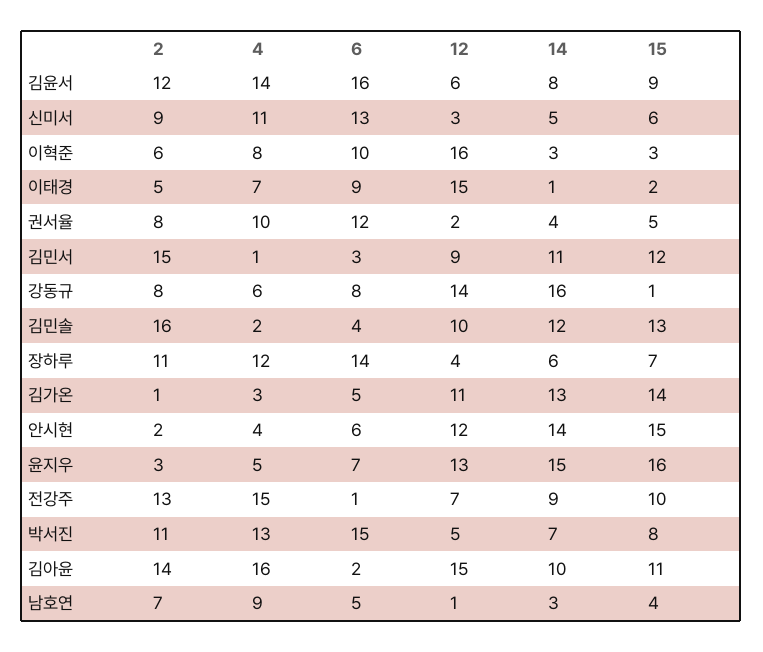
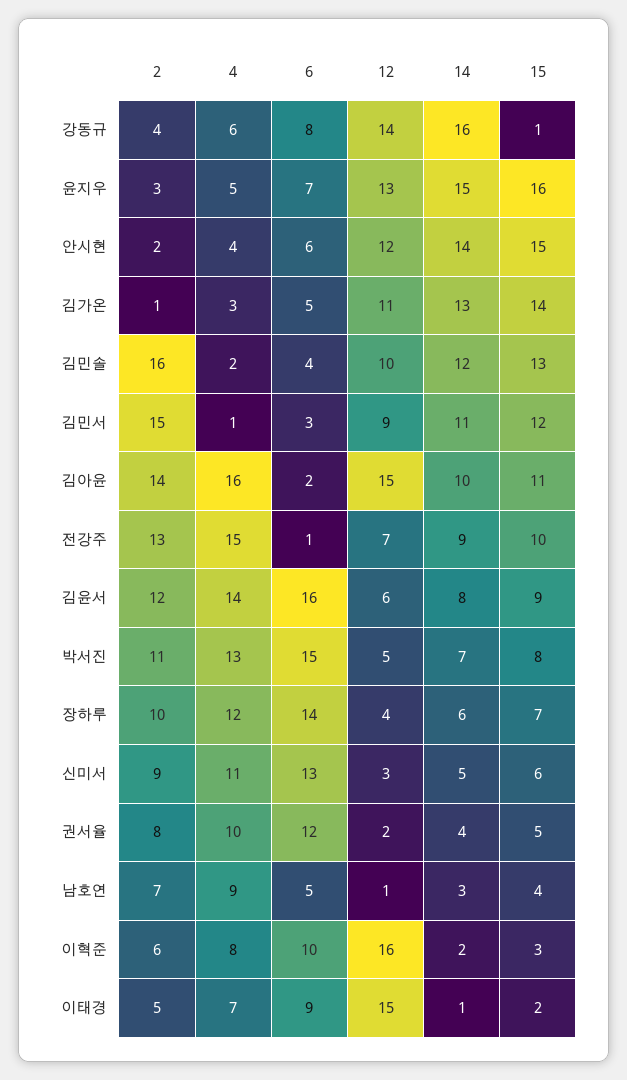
  {
    "2": {
      "김윤서": 12,
      "신미서": 9,
      "이혁준": 6,
      "이태경": 5,
      "권서율": 8,
      "김민서": 15,
-     "강동규": 8,
+     "강동규": 4,
      "김민솔": 16,
-     "장하루": 11,
+     "장하루": 10,
      "김가온": 1,
      "안시현": 2,
      "윤지우": 3,
      "전강주": 13,
      "박서진": 11,
      "김아윤": 14,
      "남호연": 7
    },
    "4": {
      "김윤서": 14,
      "신미서": 11,
      "이혁준": 8,
      "이태경": 7,
      "권서율": 10,
      "김민서": 1,
      "강동규": 6,
      "김민솔": 2,
      "장하루": 12,
      "김가온": 3,
      "안시현": 4,
      "윤지우": 5,
      "전강주": 15,
      "박서진": 13,
      "김아윤": 16,
      "남호연": 9
    },
    "6": {
      "김윤서": 16,
      "신미서": 13,
      "이혁준": 10,
      "이태경": 9,
      "권서율": 12,
      "김민서": 3,
      "강동규": 8,
      "김민솔": 4,
      "장하루": 14,
      "김가온": 5,
      "안시현": 6,
      "윤지우": 7,
      "전강주": 1,
      "박서진": 15,
      "김아윤": 2,
      "남호연": 5
    },
    "12": {
      "김윤서": 6,
      "신미서": 3,
      "이혁준": 16,
      "이태경": 15,
      "권서율": 2,
      "김민서": 9,
      "강동규": 14,
      "김민솔": 10,
      "장하루": 4,
      "김가온": 11,
      "안시현": 12,
      "윤지우": 13,
      "전강주": 7,
      "박서진": 5,
      "김아윤": 15,
      "남호연": 1
    },
    "14": {
      "김윤서": 8,
      "신미서": 5,
-     "이혁준": 3,
+     "이혁준": 2,
      "이태경": 1,
      "권서율": 4,
      "김민서": 11,
      "강동규": 16,
      "김민솔": 12,
      "장하루": 6,
      "김가온": 13,
      "안시현": 14,
      "윤지우": 15,
      "전강주": 9,
      "박서진": 7,
      "김아윤": 10,
      "남호연": 3
    },
    "15": {
      "김윤서": 9,
      "신미서": 6,
      "이혁준": 3,
      "이태경": 2,
      "권서율": 5,
      "김민서": 12,
      "강동규": 1,
      "김민솔": 13,
      "장하루": 7,
      "김가온": 14,
      "안시현": 15,
      "윤지우": 16,
      "전강주": 10,
      "박서진": 8,
      "김아윤": 11,
      "남호연": 4
    }
  }

